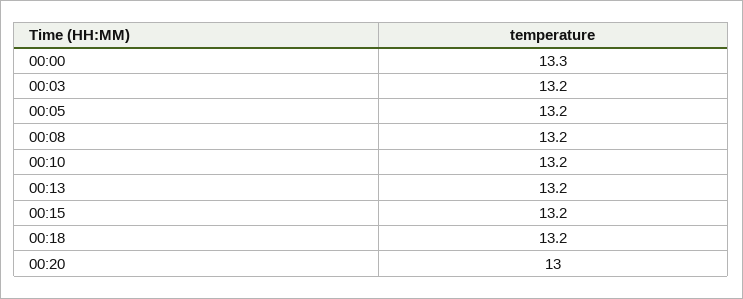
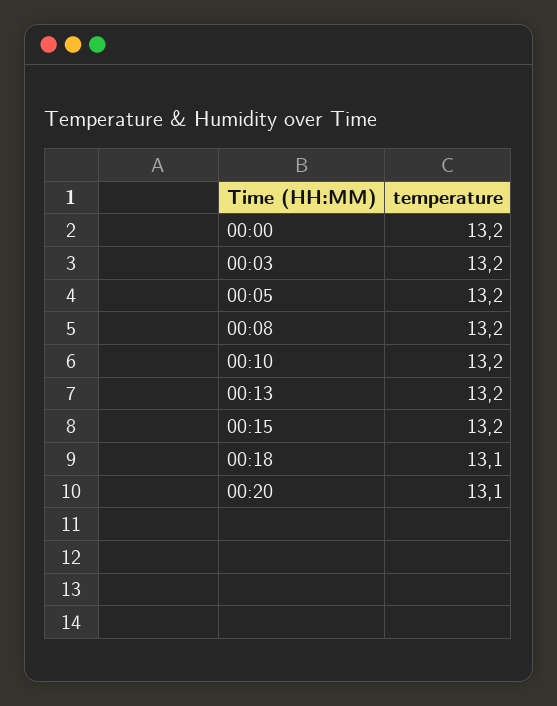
  {
-   "00:00": 13.3,
+   "00:00": 13.2,
    "00:03": 13.2,
    "00:05": 13.2,
    "00:08": 13.2,
    "00:10": 13.2,
    "00:13": 13.2,
    "00:15": 13.2,
-   "00:18": 13.2,
+   "00:18": 13.1,
-   "00:20": 13
+   "00:20": 13.1
  }

